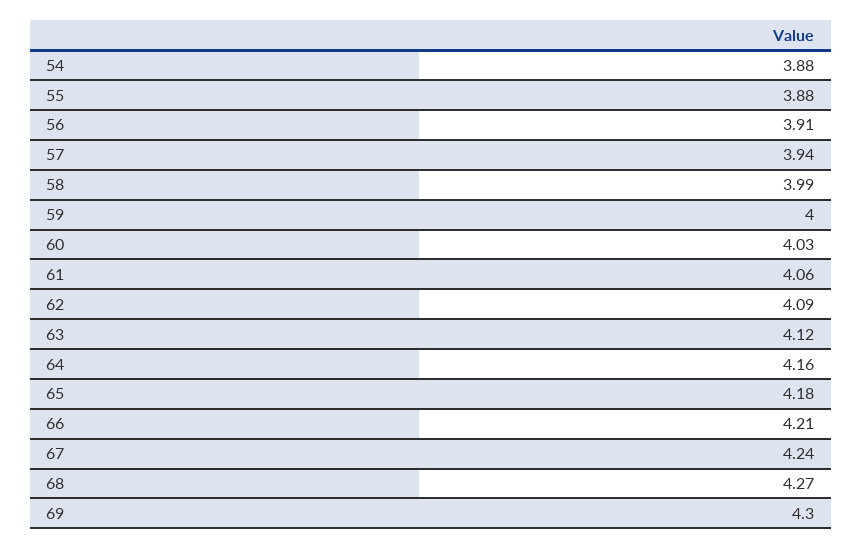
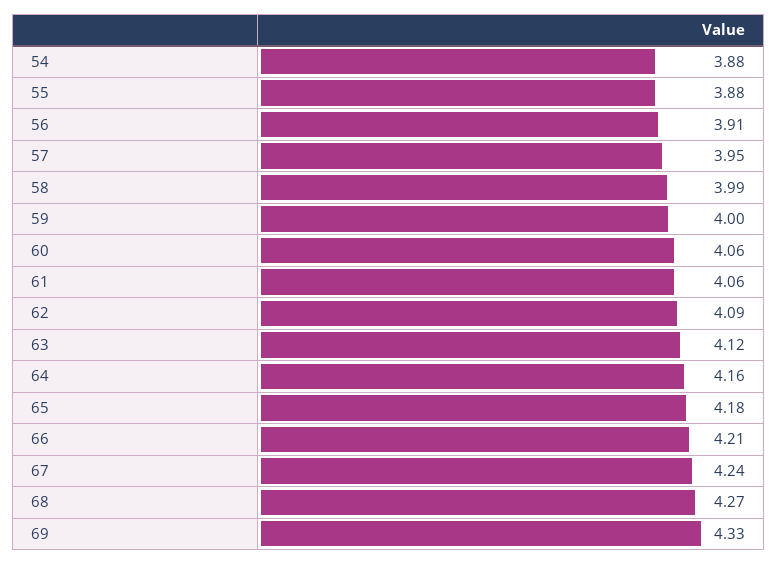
  {
    "54": 3.88,
    "55": 3.88,
    "56": 3.91,
-   "57": 3.94,
+   "57": 3.95,
    "58": 3.99,
    "59": 4,
-   "60": 4.03,
+   "60": 4.06,
    "61": 4.06,
    "62": 4.09,
    "63": 4.12,
    "64": 4.16,
    "65": 4.18,
    "66": 4.21,
    "67": 4.24,
    "68": 4.27,
-   "69": 4.3
+   "69": 4.33
  }

